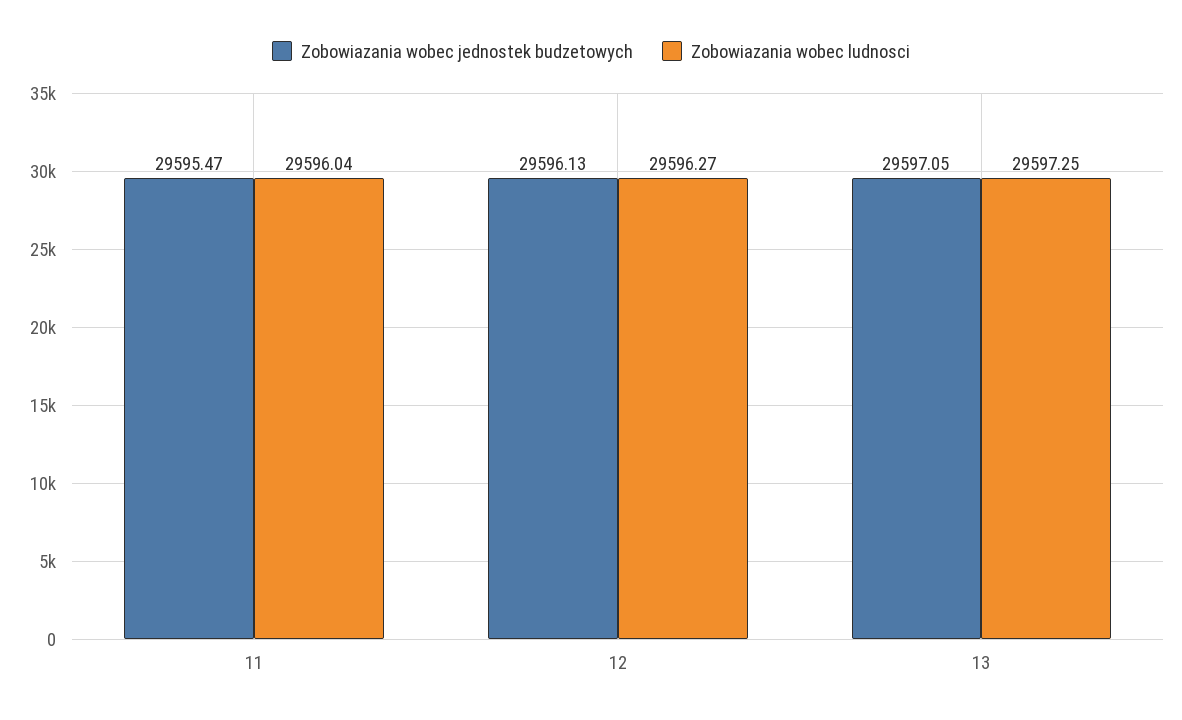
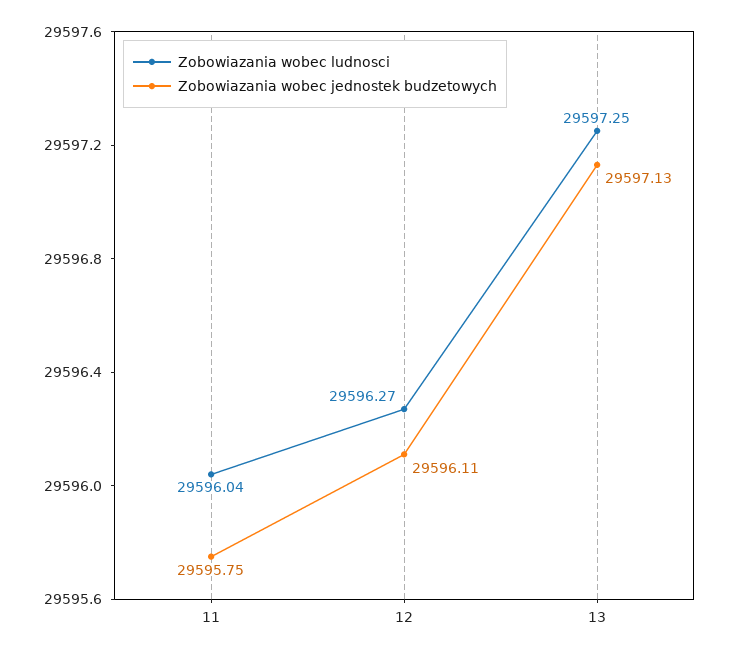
  {
    "Zobowiazania wobec jednostek budzetowych": {
-     "11": 29595.47,
+     "11": 29595.75,
-     "12": 29596.13,
+     "12": 29596.11,
-     "13": 29597.05
+     "13": 29597.13
    },
    "Zobowiazania wobec ludnosci": {
      "11": 29596.04,
      "12": 29596.27,
      "13": 29597.25
    }
  }

